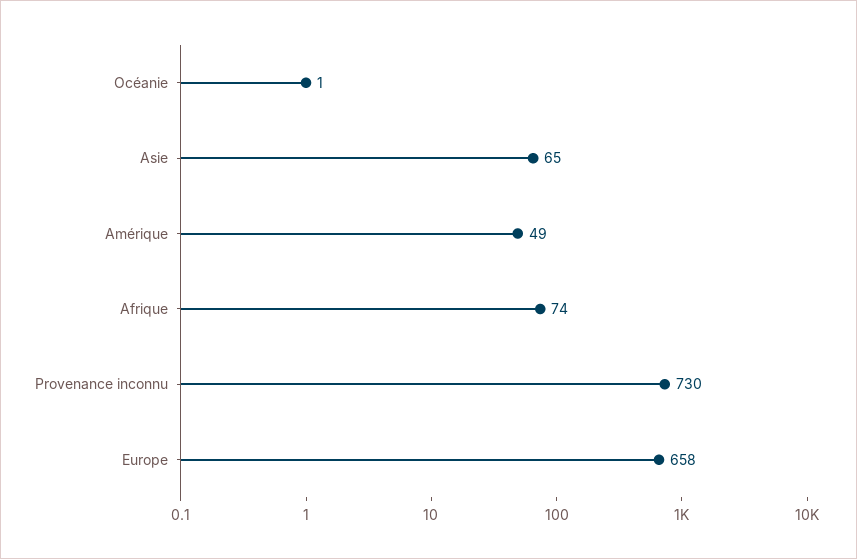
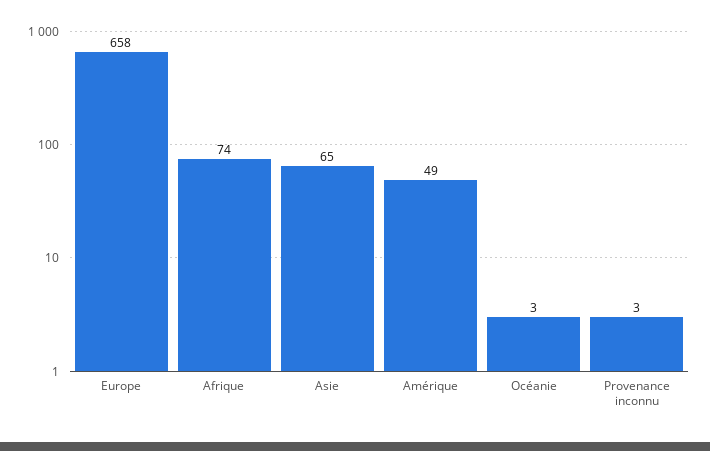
  {
-   "Océanie": 1,
+   "Océanie": 3,
    "Asie": 65,
    "Amérique": 49,
    "Afrique": 74,
-   "Provenance inconnu": 730,
+   "Provenance inconnu": 3,
    "Europe": 658
  }

